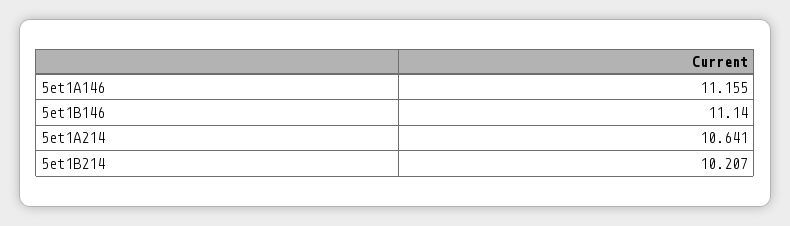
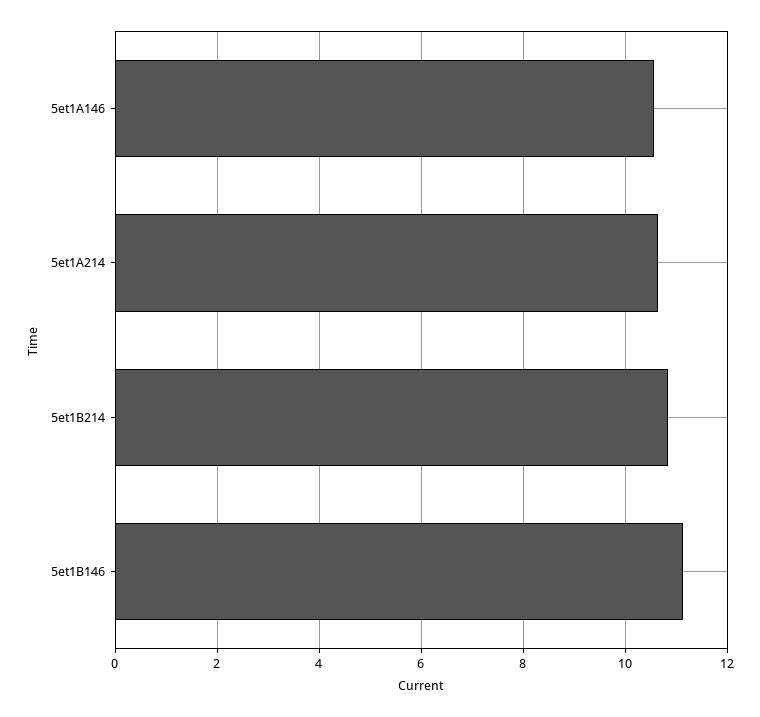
  {
-   "5et1A146": 11.155,
+   "5et1A146": 10.6,
    "5et1B146": 11.14,
    "5et1A214": 10.641,
-   "5et1B214": 10.207
+   "5et1B214": 10.8
  }

